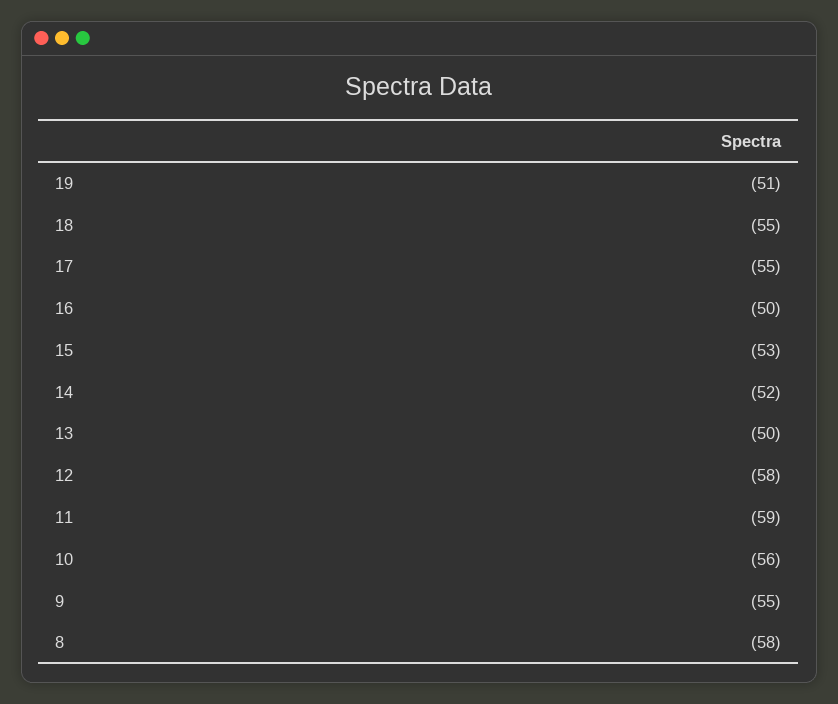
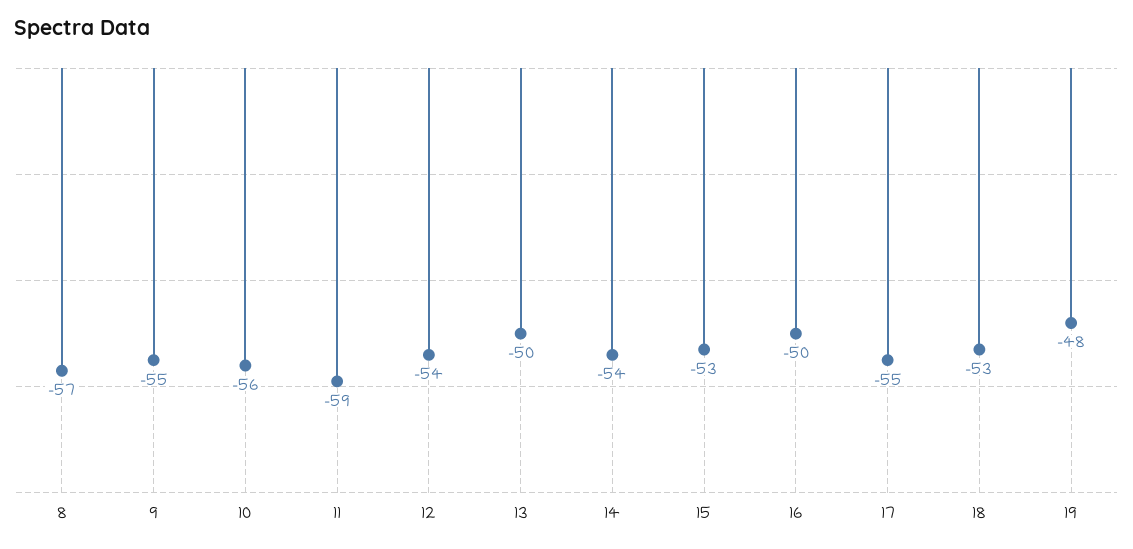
  {
-   "19": -51,
+   "19": -48,
-   "18": -55,
+   "18": -53,
    "17": -55,
    "16": -50,
    "15": -53,
-   "14": -52,
+   "14": -54,
    "13": -50,
-   "12": -58,
+   "12": -54,
    "11": -59,
    "10": -56,
    "9": -55,
-   "8": -58
+   "8": -57
  }

